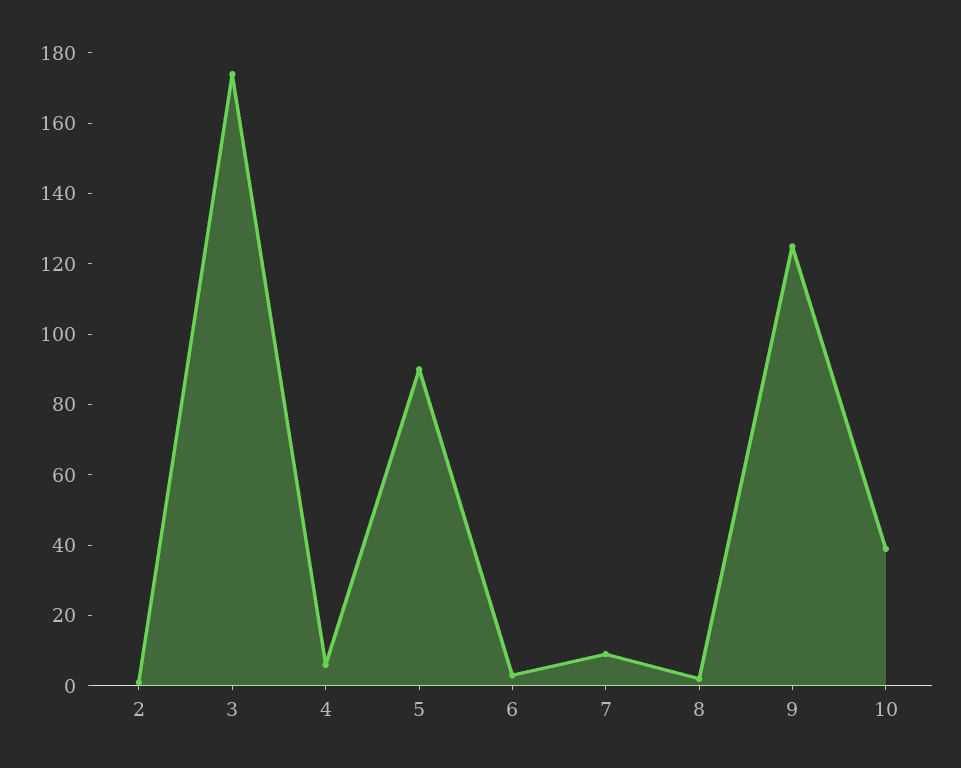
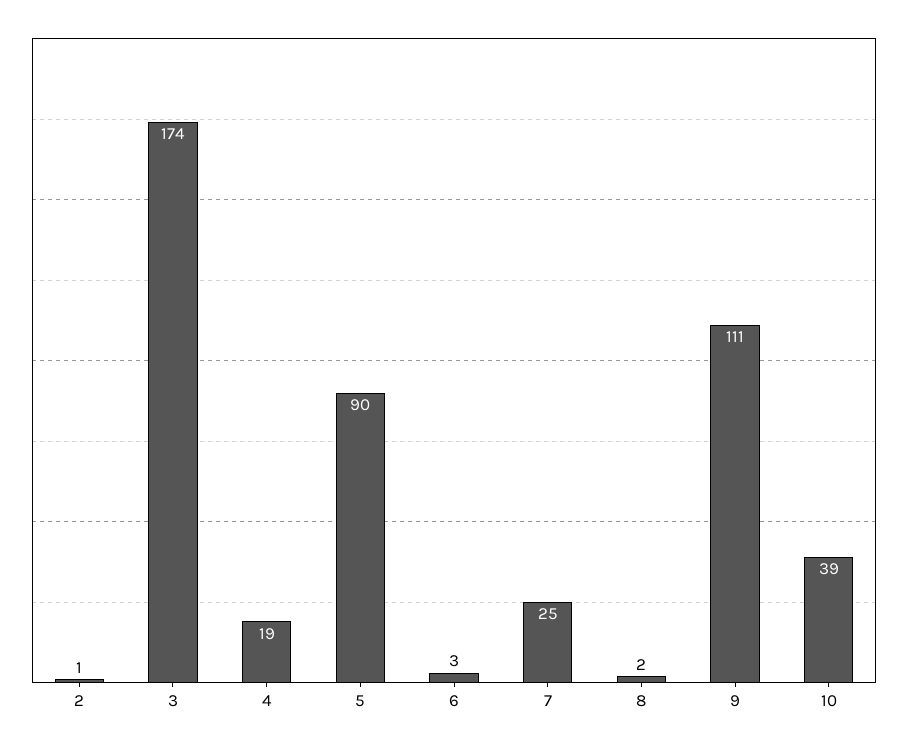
  {
    "2": 1,
    "3": 174,
-   "4": 5,
+   "4": 19,
    "5": 90,
    "6": 3,
-   "7": 10,
+   "7": 25,
    "8": 2,
-   "9": 125,
+   "9": 111,
    "10": 39
  }

